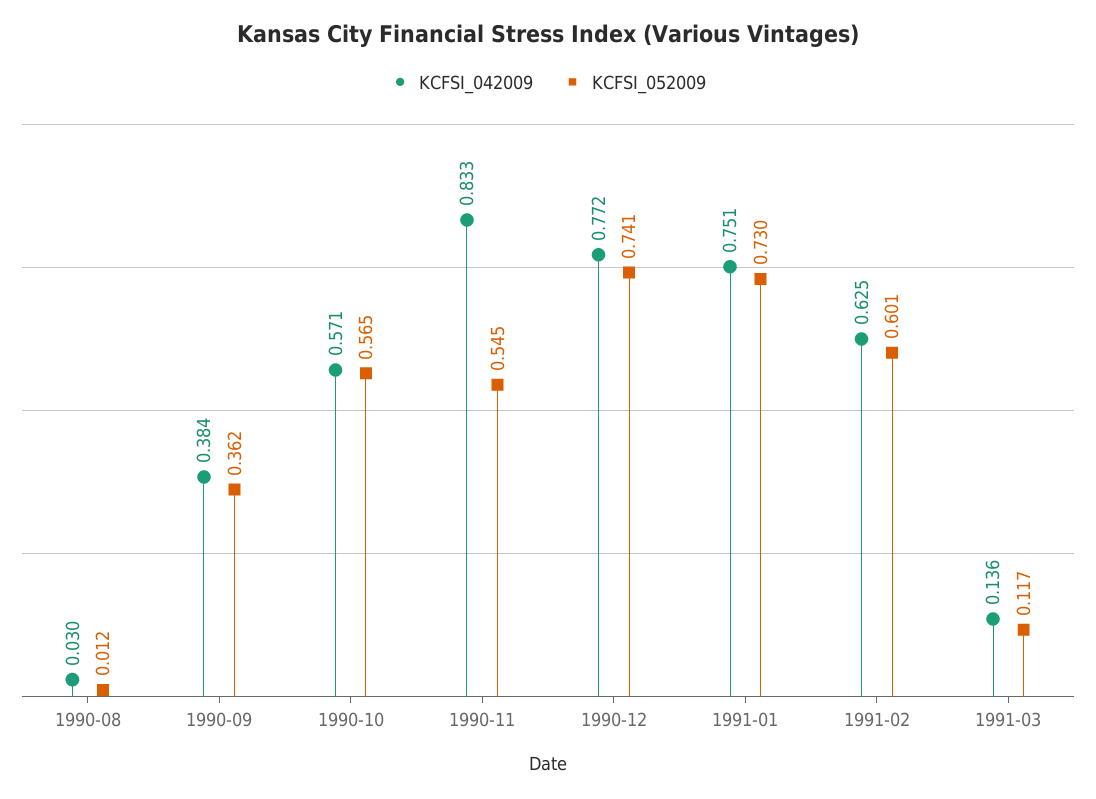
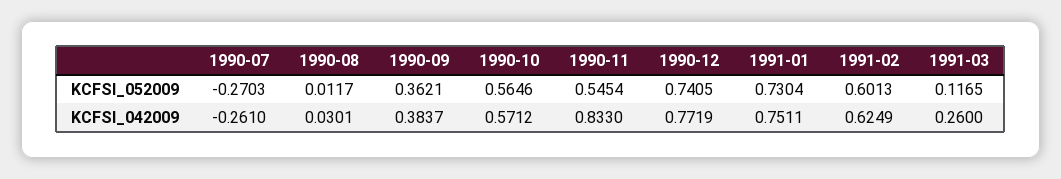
  {
    "KCFSI_042009": {
      "1990-08": 0.0301,
      "1990-09": 0.3837,
      "1990-10": 0.5712,
      "1990-11": 0.833,
      "1990-12": 0.7719,
      "1991-01": 0.7511,
      "1991-02": 0.6249,
-     "1991-03": 0.136
+     "1991-03": 0.26,
+     "1990-07": -0.261
    },
    "KCFSI_052009": {
      "1990-08": 0.0117,
      "1990-09": 0.3621,
      "1990-10": 0.5646,
      "1990-11": 0.5454,
      "1990-12": 0.7405,
      "1991-01": 0.7304,
      "1991-02": 0.6013,
-     "1991-03": 0.1165
+     "1991-03": 0.1165,
+     "1990-07": -0.2703
    }
  }

